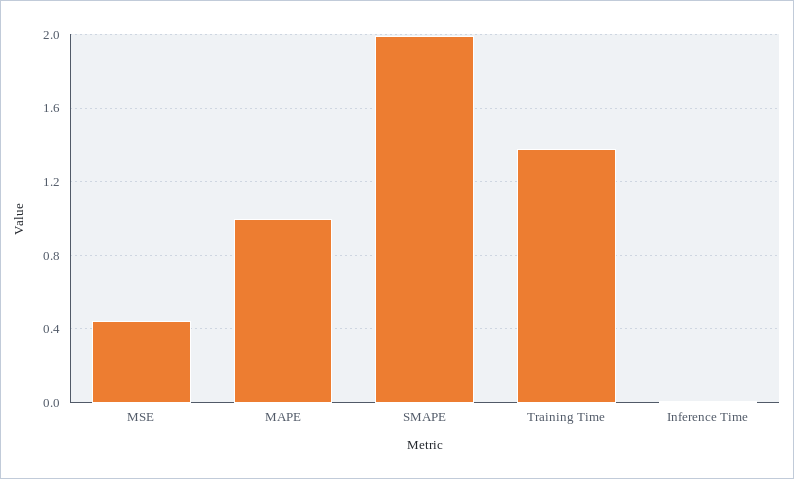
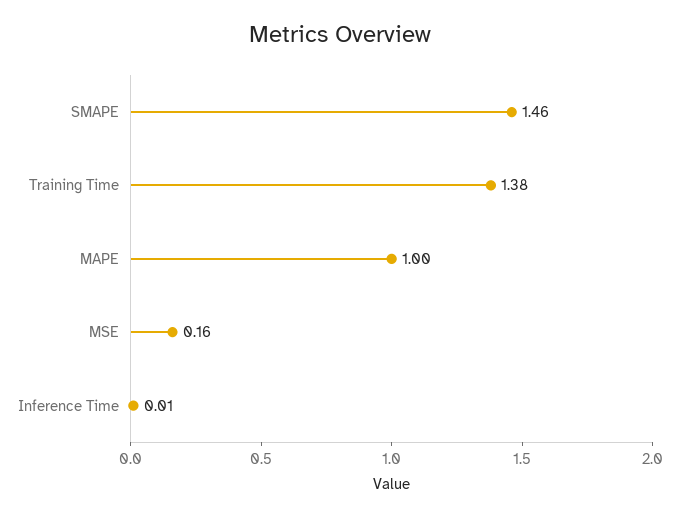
  {
-   "MSE": 0.45,
+   "MSE": 0.16,
    "MAPE": 1,
-   "SMAPE": 2,
+   "SMAPE": 1.46,
    "Training Time": 1.38,
    "Inference Time": 0.01
  }

